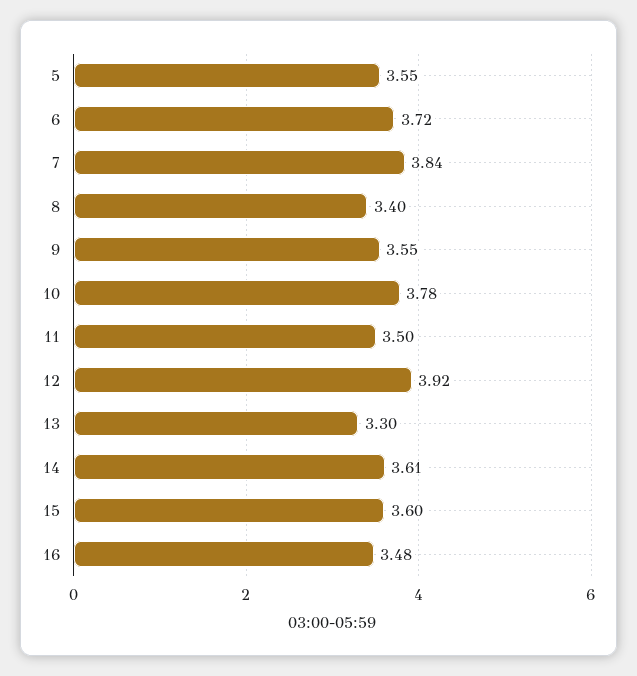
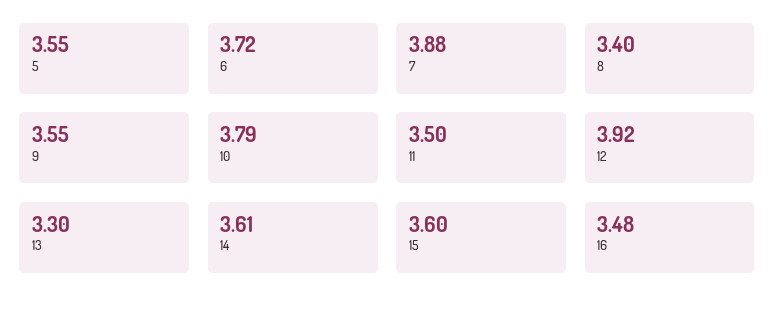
  {
    "5": 3.55,
    "6": 3.72,
-   "7": 3.84,
+   "7": 3.88,
    "8": 3.4,
    "9": 3.55,
-   "10": 3.78,
+   "10": 3.79,
    "11": 3.5,
    "12": 3.92,
    "13": 3.3,
    "14": 3.61,
    "15": 3.6,
    "16": 3.48
  }

